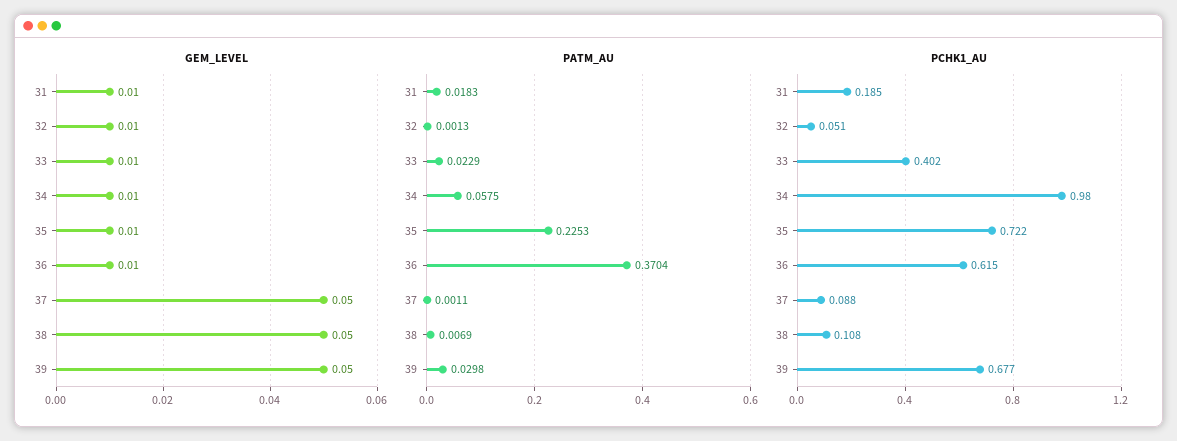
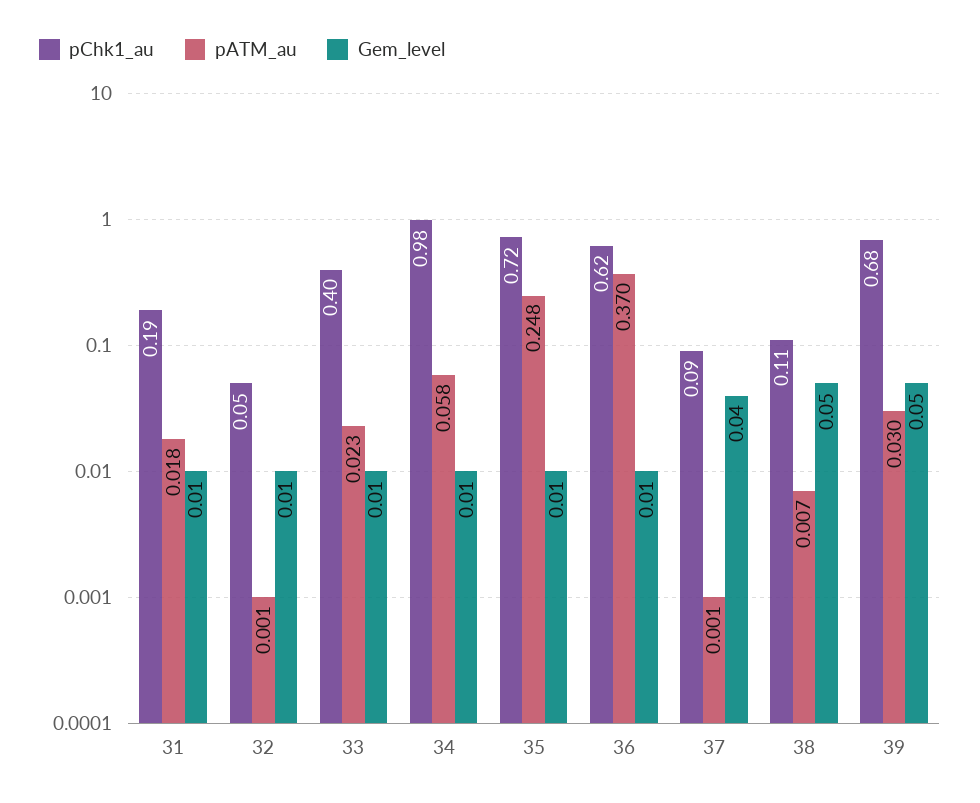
  {
    "GEM_LEVEL": {
      "31": 0.01,
      "32": 0.01,
      "33": 0.01,
      "34": 0.01,
      "35": 0.01,
      "36": 0.01,
-     "37": 0.05,
+     "37": 0.04,
      "38": 0.05,
      "39": 0.05
    },
    "PATM_AU": {
      "31": 0.0183,
      "32": 0.0013,
      "33": 0.0229,
      "34": 0.0575,
-     "35": 0.2253,
+     "35": 0.248,
      "36": 0.3704,
      "37": 0.0011,
      "38": 0.0069,
      "39": 0.0298
    },
    "PCHK1_AU": {
      "31": 0.185,
      "32": 0.051,
      "33": 0.402,
      "34": 0.98,
      "35": 0.722,
      "36": 0.615,
      "37": 0.088,
      "38": 0.108,
      "39": 0.677
    }
  }

